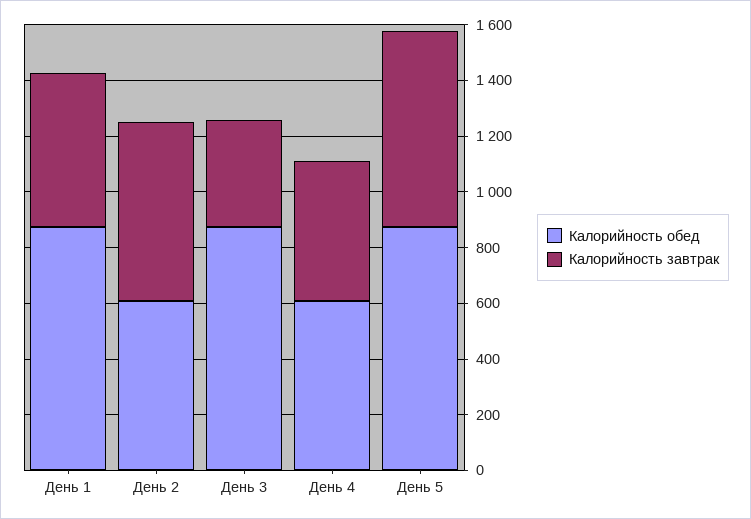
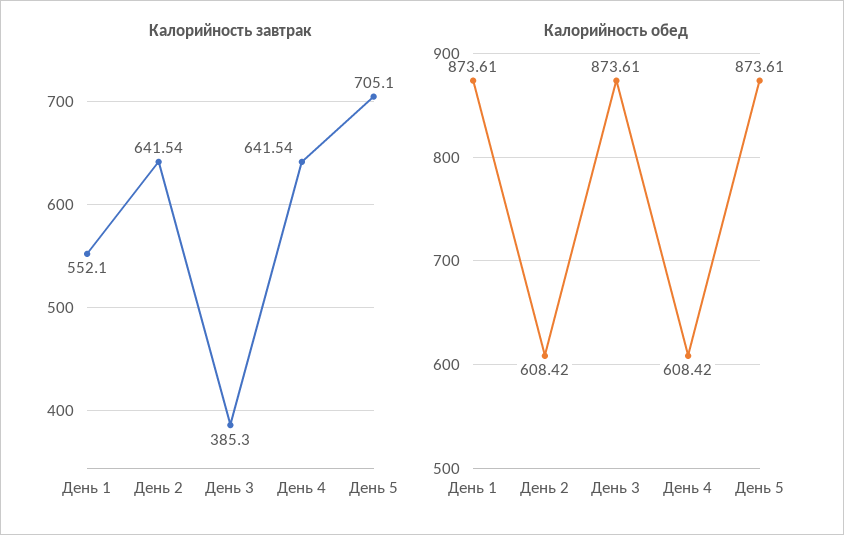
  {
    "Калорийность обед": {
      "День 1": 873.61,
      "День 2": 608.42,
      "День 3": 873.61,
      "День 4": 608.42,
      "День 5": 873.61
    },
    "Калорийность завтрак": {
      "День 1": 552.1,
      "День 2": 641.54,
      "День 3": 385.3,
-     "День 4": 500,
+     "День 4": 641.54,
      "День 5": 705.1
    }
  }

